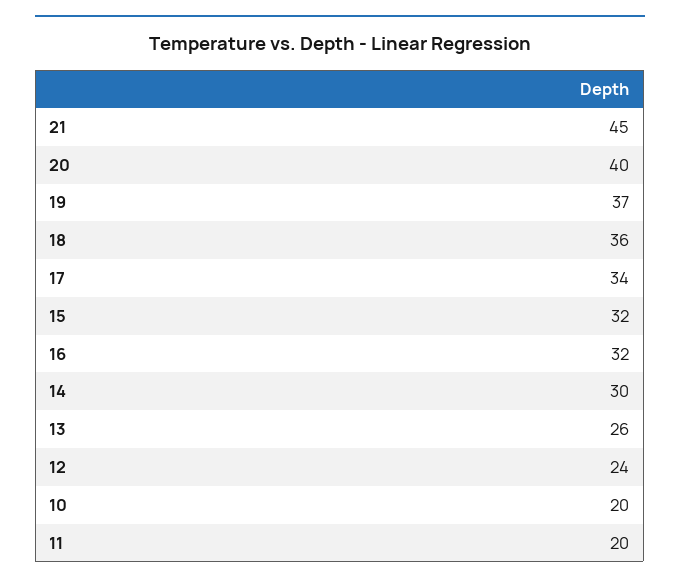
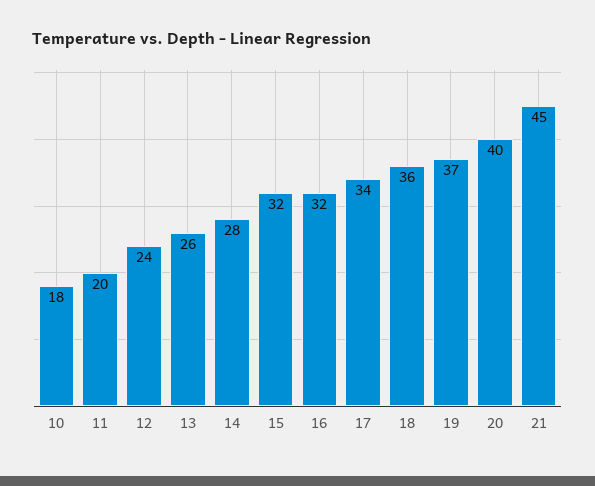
  {
    "21": 45,
    "20": 40,
    "19": 37,
    "18": 36,
    "17": 34,
    "15": 32,
    "16": 32,
-   "14": 30,
+   "14": 28,
    "13": 26,
    "12": 24,
-   "10": 20,
+   "10": 18,
    "11": 20
  }

